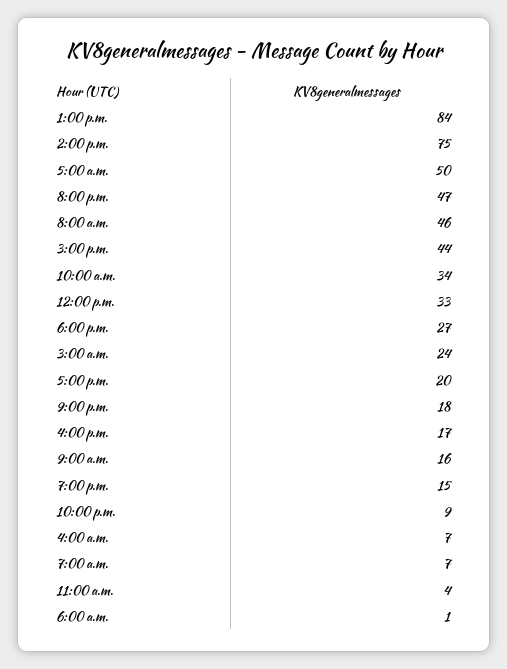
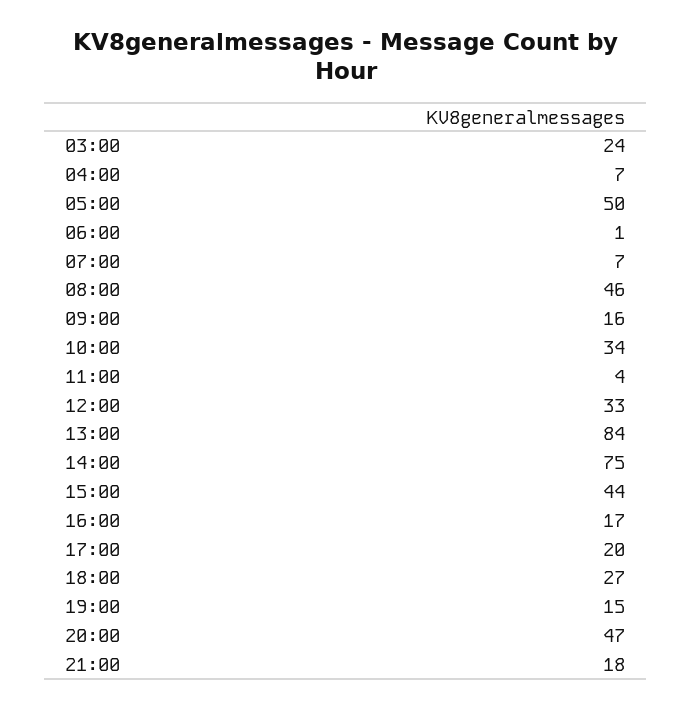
  {
    "1:00 p.m.": 84,
    "2:00 p.m.": 75,
    "5:00 a.m.": 50,
    "8:00 p.m.": 47,
    "8:00 a.m.": 46,
    "3:00 p.m.": 44,
    "10:00 a.m.": 34,
    "12:00 p.m.": 33,
    "6:00 p.m.": 27,
    "3:00 a.m.": 24,
    "5:00 p.m.": 20,
    "9:00 p.m.": 18,
    "4:00 p.m.": 17,
    "9:00 a.m.": 16,
    "7:00 p.m.": 15,
-   "10:00 p.m.": 9,
    "4:00 a.m.": 7,
    "7:00 a.m.": 7,
    "11:00 a.m.": 4,
    "6:00 a.m.": 1
  }

